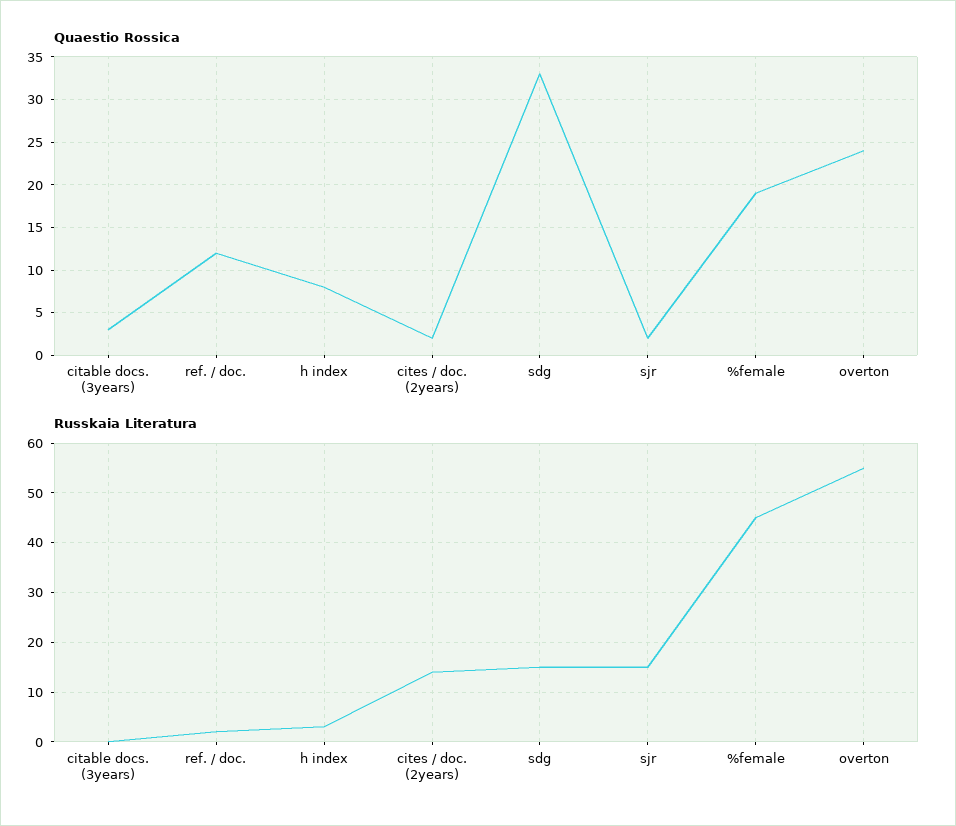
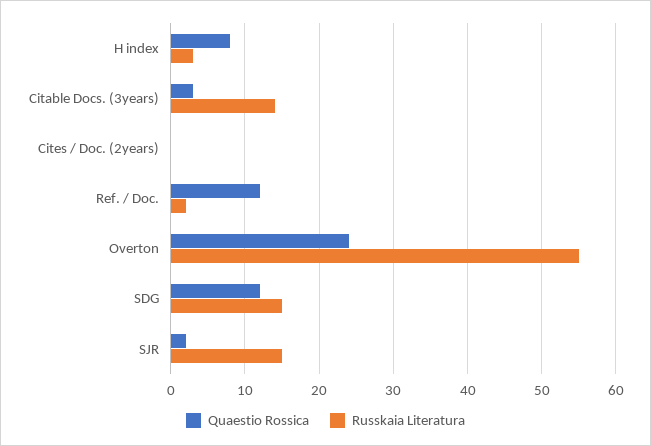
  {
    "Quaestio Rossica": {
      "citable docs. (3years)": 3,
      "ref. / doc.": 12,
      "h index": 8,
-     "cites / doc. (2years)": 2,
+     "cites / doc. (2years)": 0,
-     "sdg": 33,
+     "sdg": 12,
      "sjr": 2,
-     "%female": 19,
      "overton": 24
    },
    "Russkaia Literatura": {
-     "citable docs. (3years)": 0,
+     "citable docs. (3years)": 14,
      "ref. / doc.": 2,
      "h index": 3,
-     "cites / doc. (2years)": 15,
+     "cites / doc. (2years)": 0,
      "sdg": 15,
      "sjr": 15,
-     "%female": 45,
      "overton": 55
    }
  }

